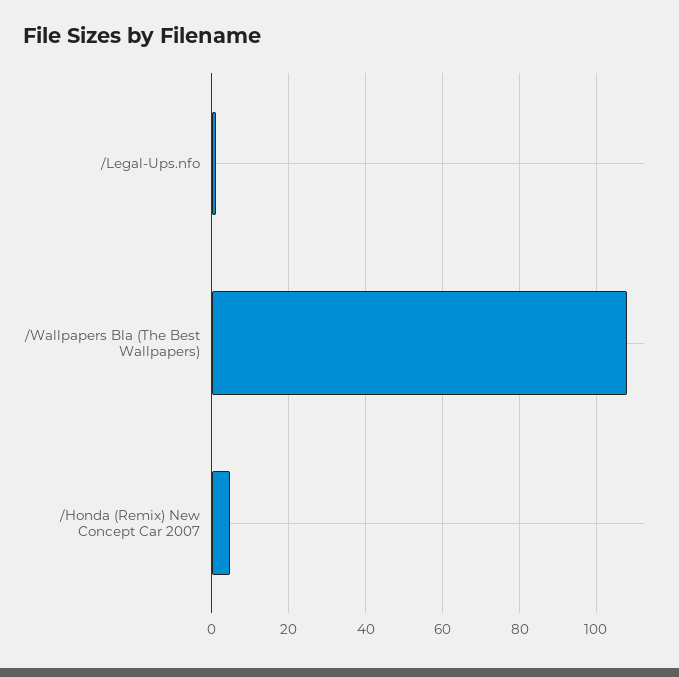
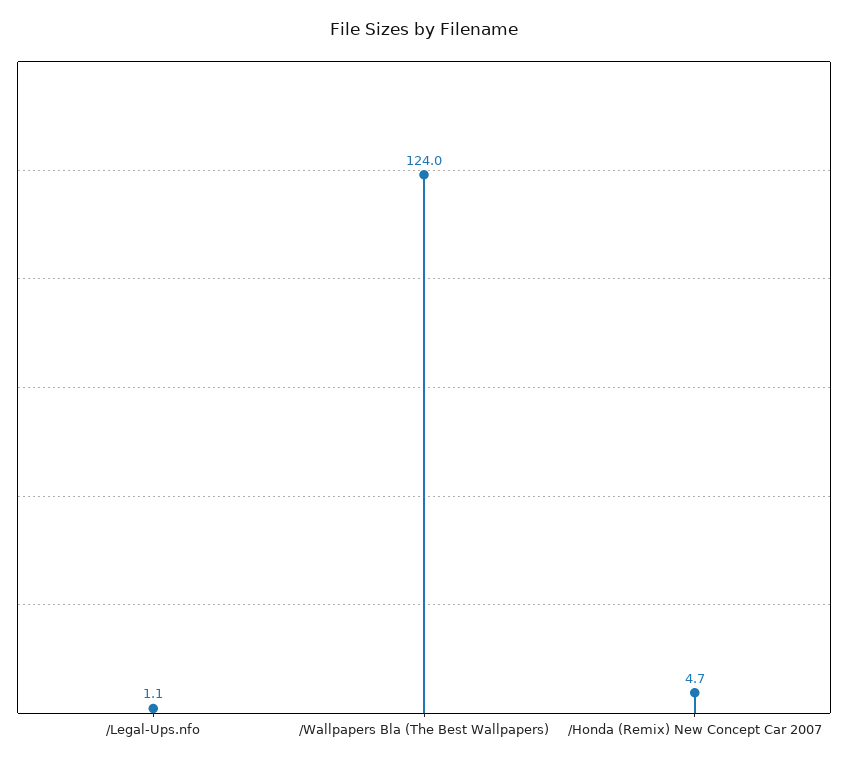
  {
    "/Legal-Ups.nfo": 1.1,
-   "/Wallpapers Bla (The Best Wallpapers)": 108,
+   "/Wallpapers Bla (The Best Wallpapers)": 124,
    "/Honda (Remix) New Concept Car 2007": 4.7
  }

